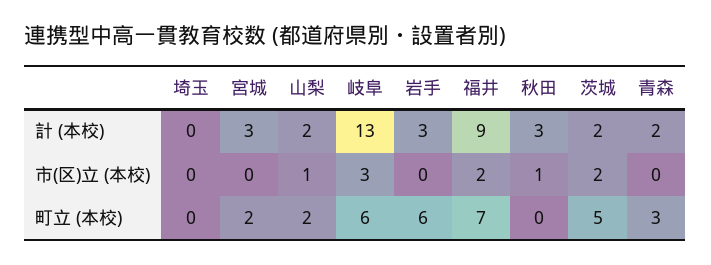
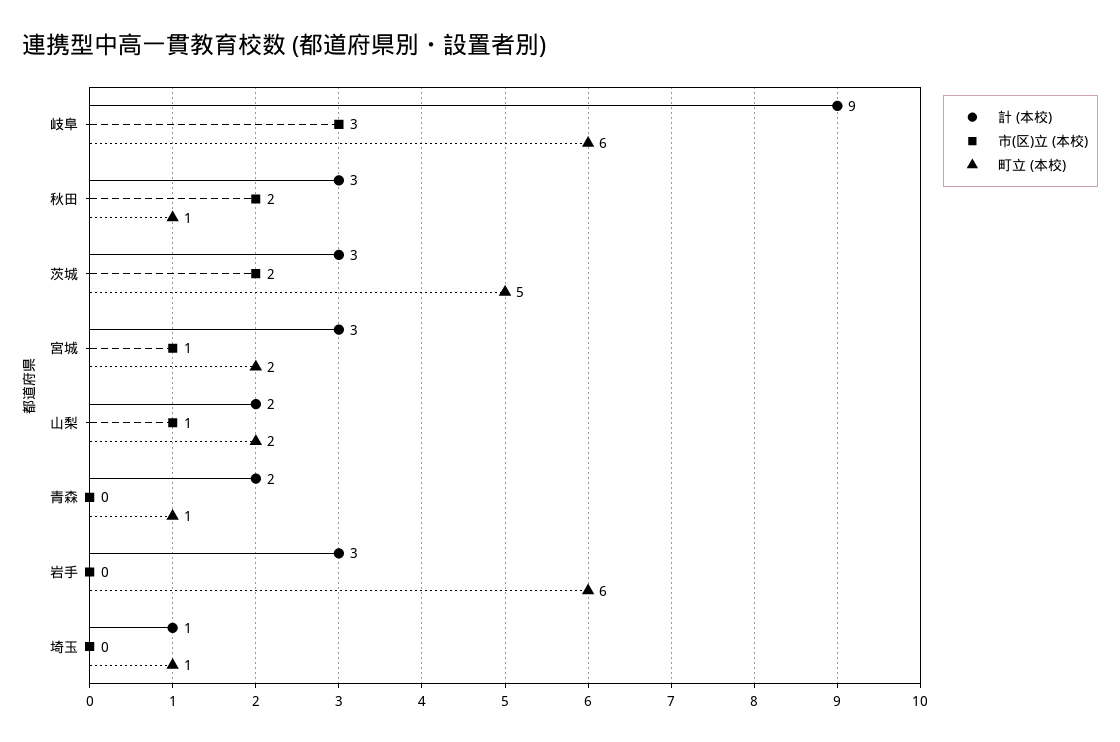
  {
    "計 (本校)": {
-     "埼玉": 0,
+     "埼玉": 1,
      "宮城": 3,
      "山梨": 2,
-     "岐阜": 13,
+     "岐阜": 9,
      "岩手": 3,
-     "福井": 9,
      "秋田": 3,
-     "茨城": 2,
+     "茨城": 3,
      "青森": 2
    },
    "市(区)立 (本校)": {
      "埼玉": 0,
-     "宮城": 0,
+     "宮城": 1,
      "山梨": 1,
      "岐阜": 3,
      "岩手": 0,
-     "福井": 2,
-     "秋田": 1,
+     "秋田": 2,
      "茨城": 2,
      "青森": 0
    },
    "町立 (本校)": {
-     "埼玉": 0,
+     "埼玉": 1,
      "宮城": 2,
      "山梨": 2,
      "岐阜": 6,
      "岩手": 6,
-     "福井": 7,
-     "秋田": 0,
+     "秋田": 1,
      "茨城": 5,
-     "青森": 3
+     "青森": 1
    }
  }

